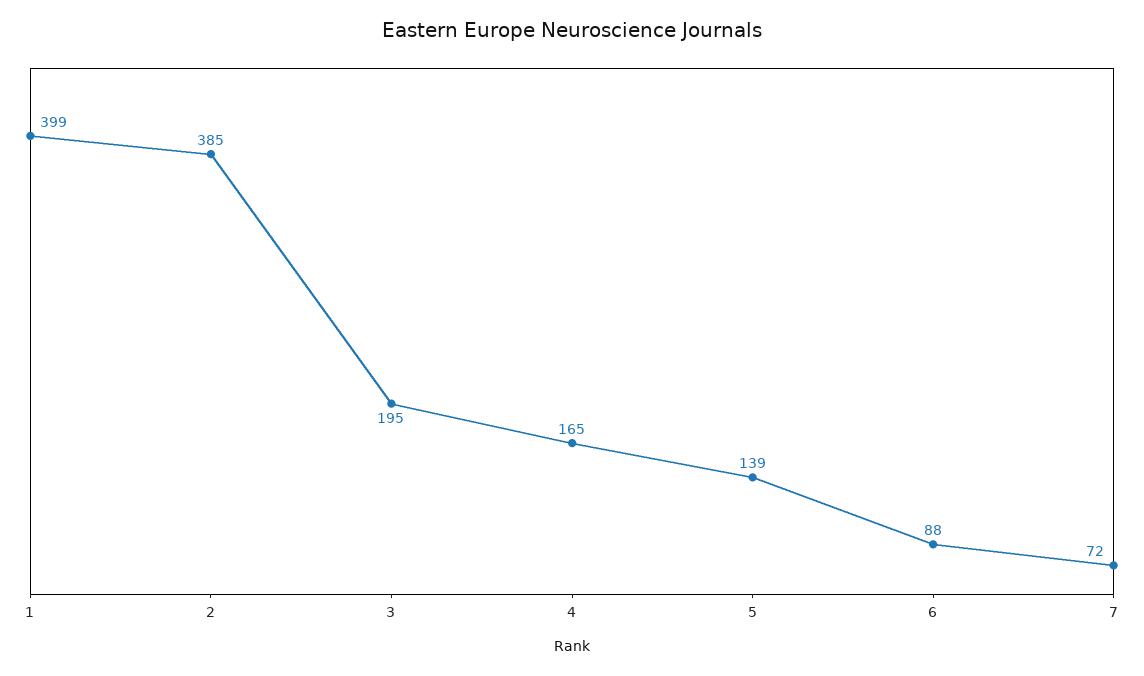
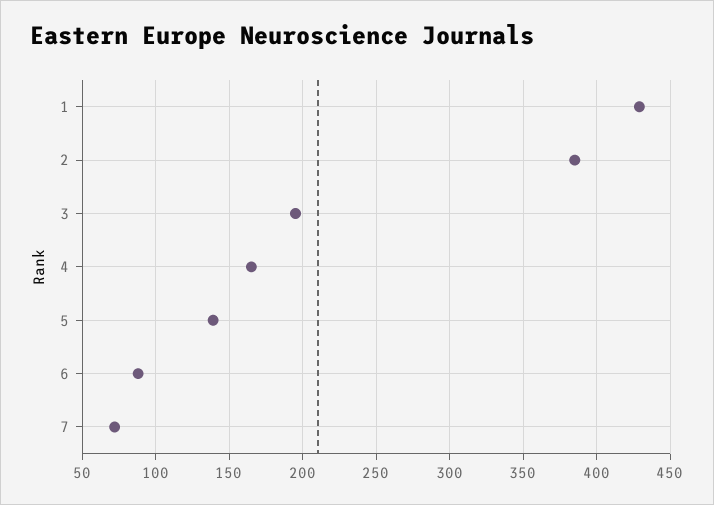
  {
-   "1": 399,
+   "1": 430,
    "2": 385,
    "3": 195,
    "4": 165,
    "5": 139,
    "6": 88,
    "7": 72
  }

